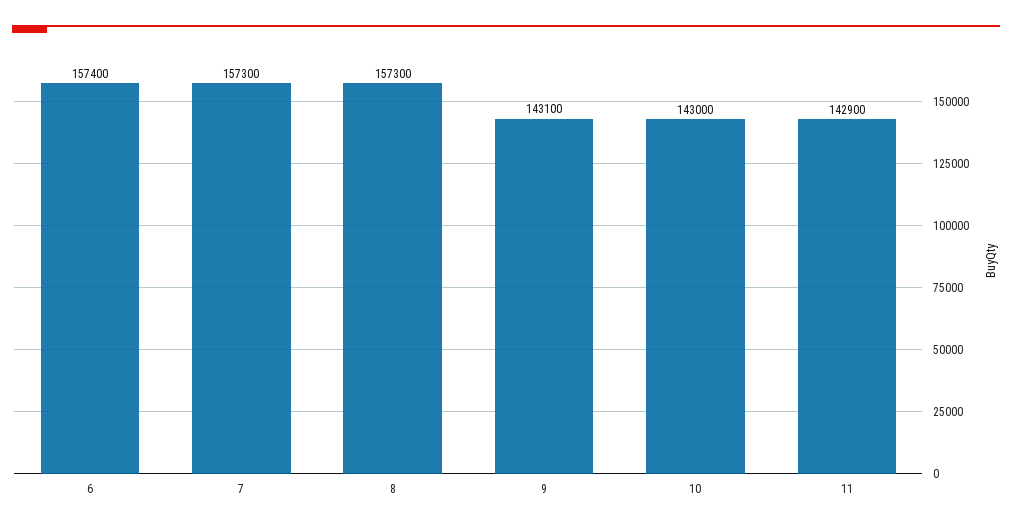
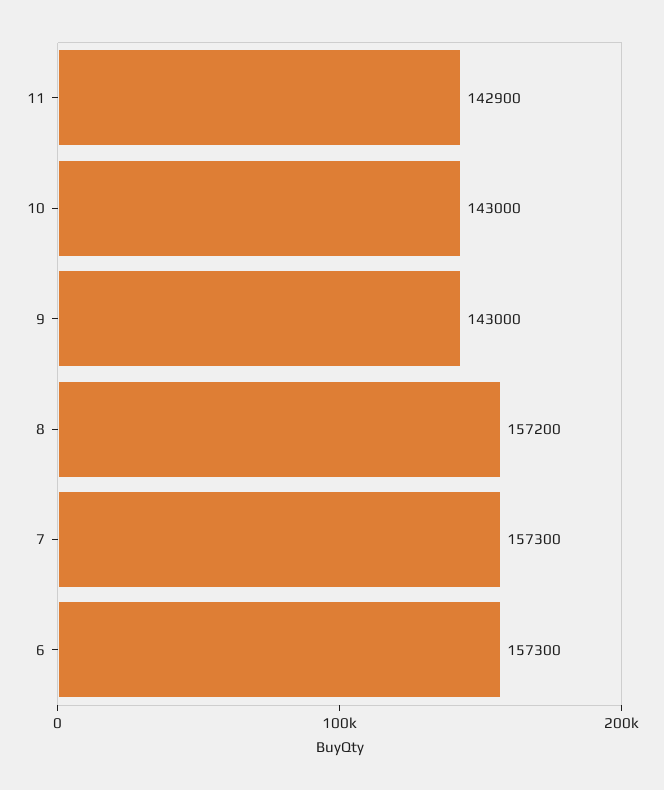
  {
-   "6": 157400,
+   "6": 157300,
    "7": 157300,
-   "8": 157300,
+   "8": 157200,
-   "9": 143100,
+   "9": 143000,
    "10": 143000,
    "11": 142900
  }

